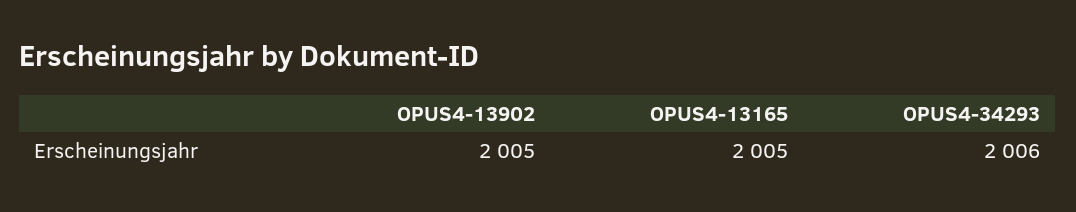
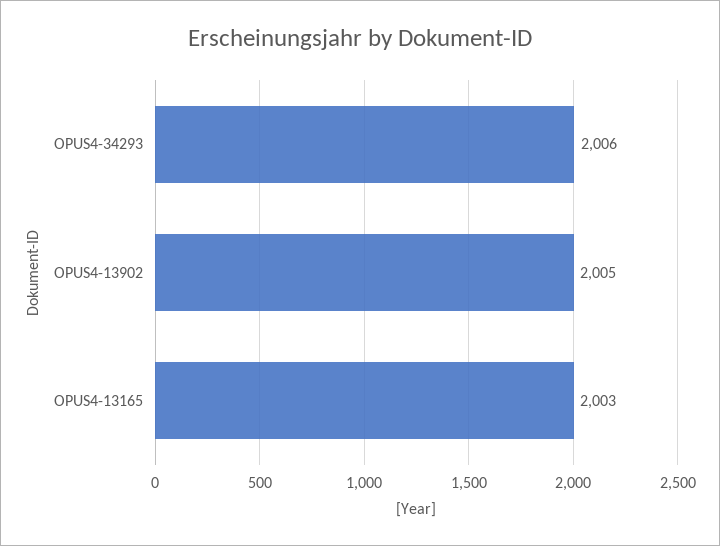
  {
    "OPUS4-13902": 2005,
-   "OPUS4-13165": 2005,
+   "OPUS4-13165": 2003,
    "OPUS4-34293": 2006
  }

